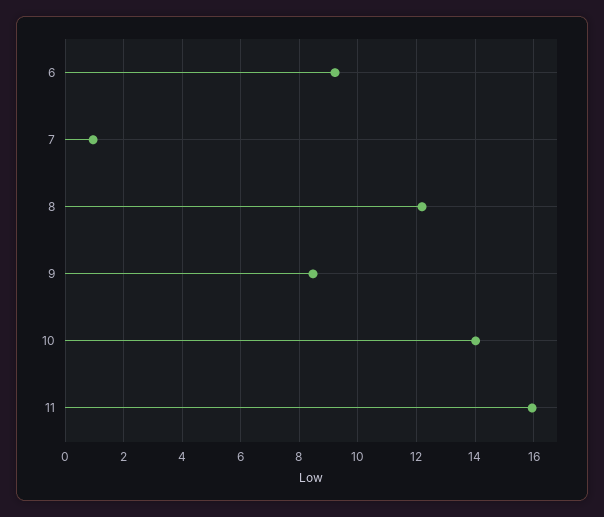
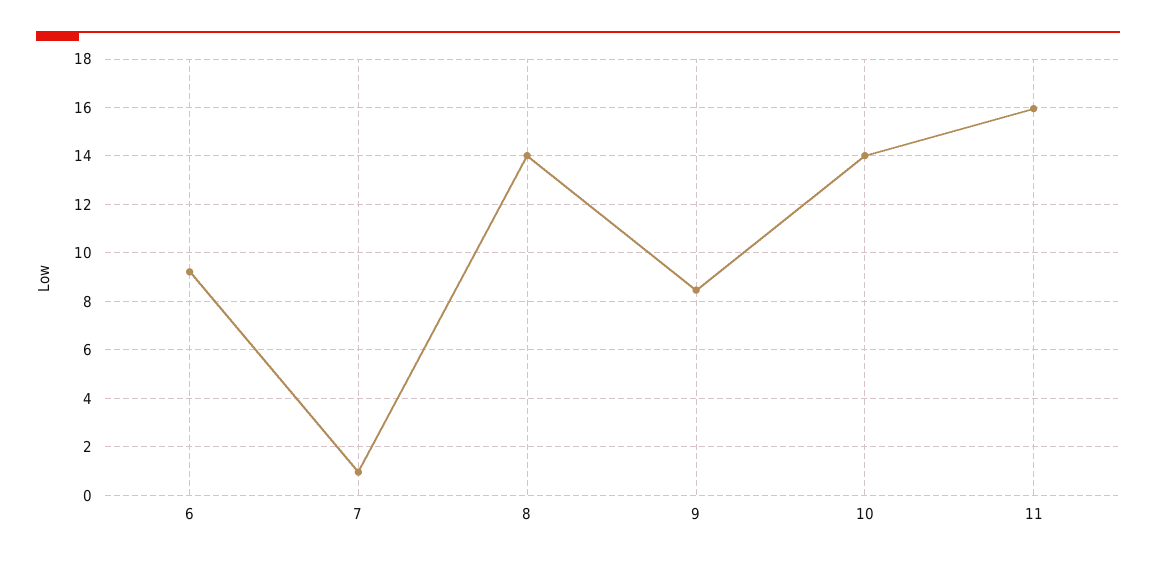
  {
    "6": 9.25,
    "7": 1,
-   "8": 12.25,
+   "8": 14,
    "9": 8.5,
    "10": 14,
    "11": 16
  }

